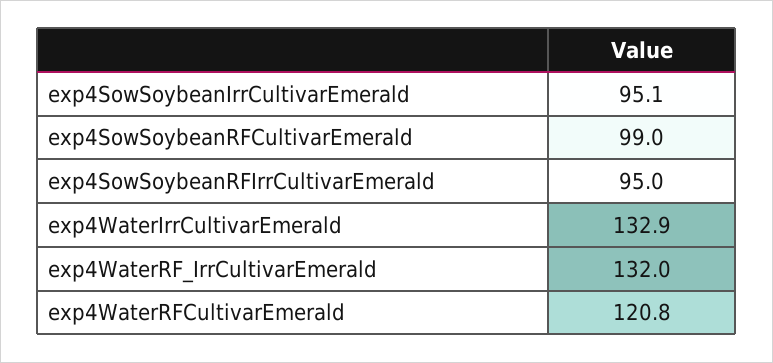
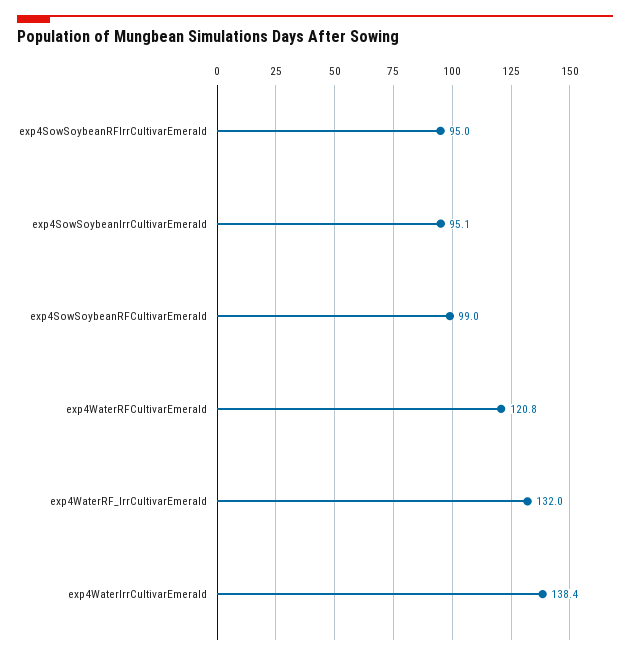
  {
    "exp4SowSoybeanIrrCultivarEmerald": 95.1,
    "exp4SowSoybeanRFCultivarEmerald": 99,
    "exp4SowSoybeanRFIrrCultivarEmerald": 95,
-   "exp4WaterIrrCultivarEmerald": 132.9,
+   "exp4WaterIrrCultivarEmerald": 138.4,
    "exp4WaterRF_IrrCultivarEmerald": 132,
    "exp4WaterRFCultivarEmerald": 120.8
  }

